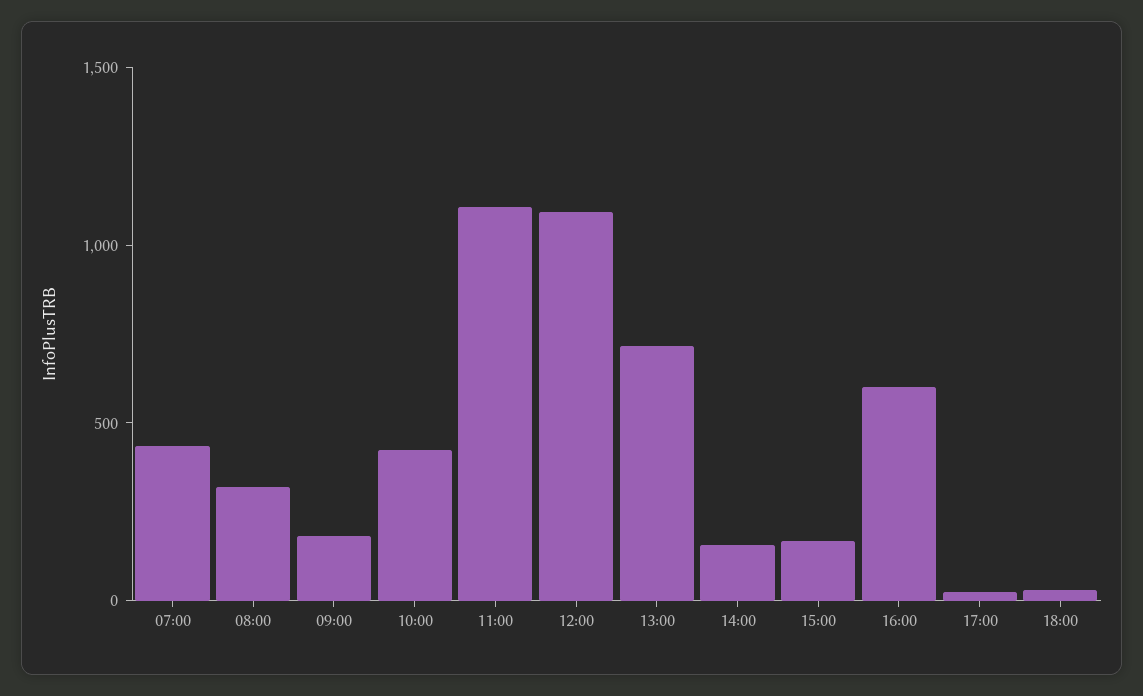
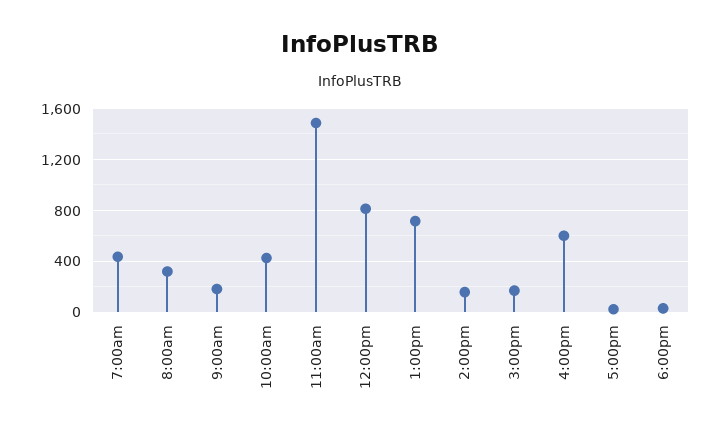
  {
    "07:00": 450,
    "08:00": 300,
    "09:00": 200,
    "10:00": 450,
-   "11:00": 1100,
+   "11:00": 1500,
-   "12:00": 1100,
+   "12:00": 800,
    "13:00": 700,
    "14:00": 150,
    "15:00": 150,
    "16:00": 600,
    "17:00": 0,
    "18:00": 50
  }

